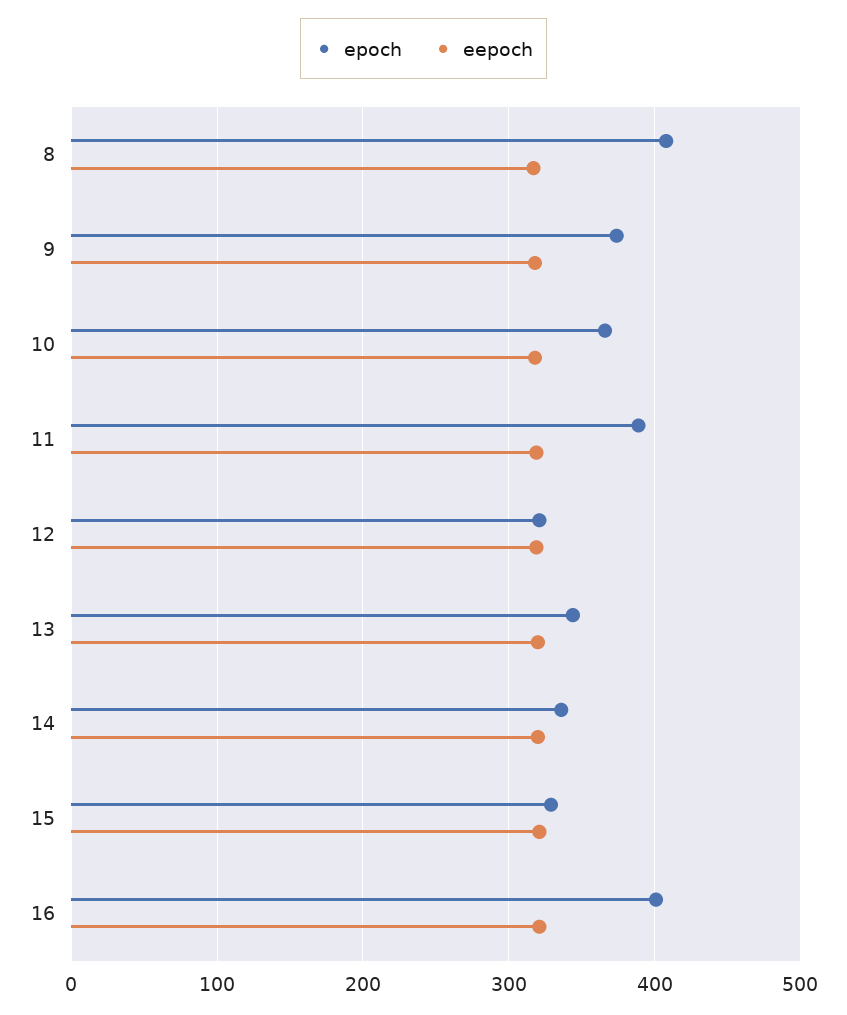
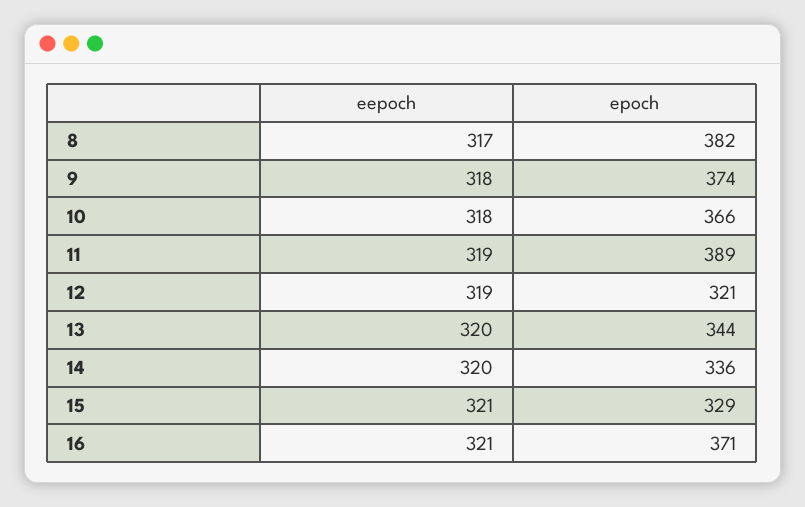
  {
    "epoch": {
-     "8": 410,
+     "8": 382,
      "9": 374,
      "10": 366,
      "11": 389,
      "12": 321,
      "13": 344,
      "14": 336,
      "15": 329,
-     "16": 400
+     "16": 371
    },
    "eepoch": {
      "8": 317,
      "9": 318,
      "10": 318,
      "11": 319,
      "12": 319,
      "13": 320,
      "14": 320,
      "15": 321,
      "16": 321
    }
  }

